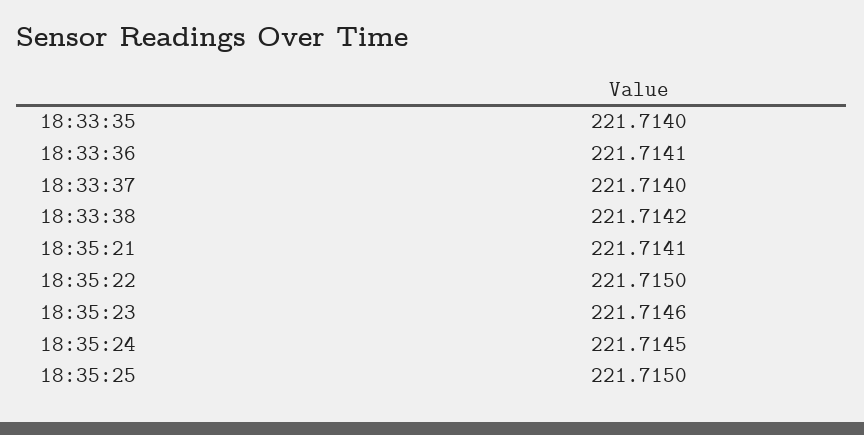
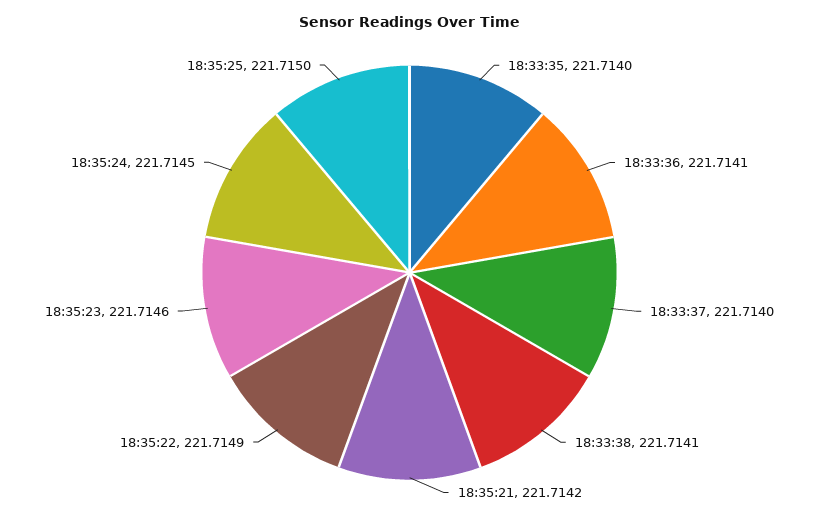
  {
    "18:33:35": 221.714,
    "18:33:36": 221.7141,
    "18:33:37": 221.714,
-   "18:33:38": 221.7142,
+   "18:33:38": 221.7141,
-   "18:35:21": 221.7141,
+   "18:35:21": 221.7142,
-   "18:35:22": 221.715,
+   "18:35:22": 221.7149,
    "18:35:23": 221.7146,
    "18:35:24": 221.7145,
    "18:35:25": 221.715
  }

